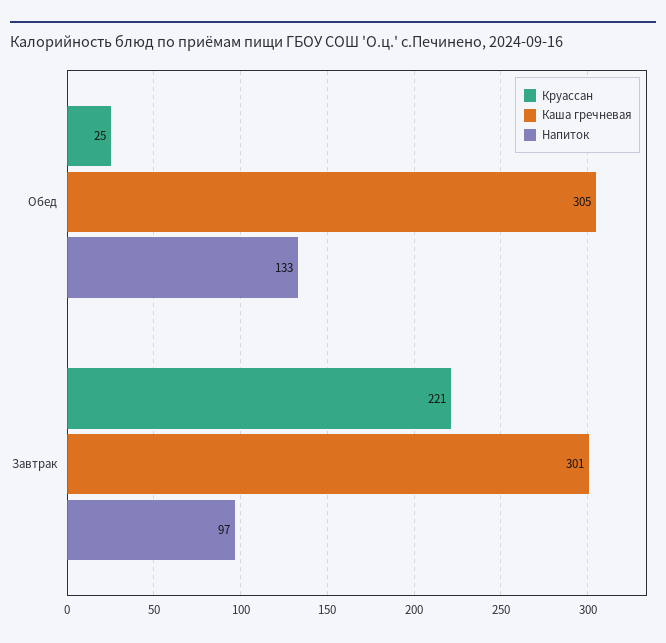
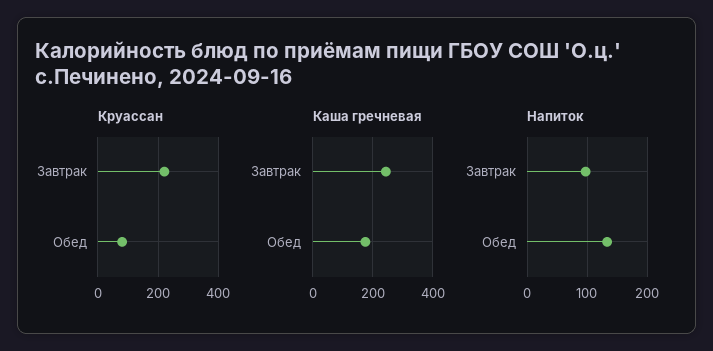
  {
    "Круассан": {
-     "Обед": 25,
+     "Обед": 80,
      "Завтрак": 221
    },
    "Каша гречневая": {
-     "Обед": 305,
+     "Обед": 180,
-     "Завтрак": 301
+     "Завтрак": 240
    },
    "Напиток": {
      "Обед": 133,
      "Завтрак": 97
    }
  }

